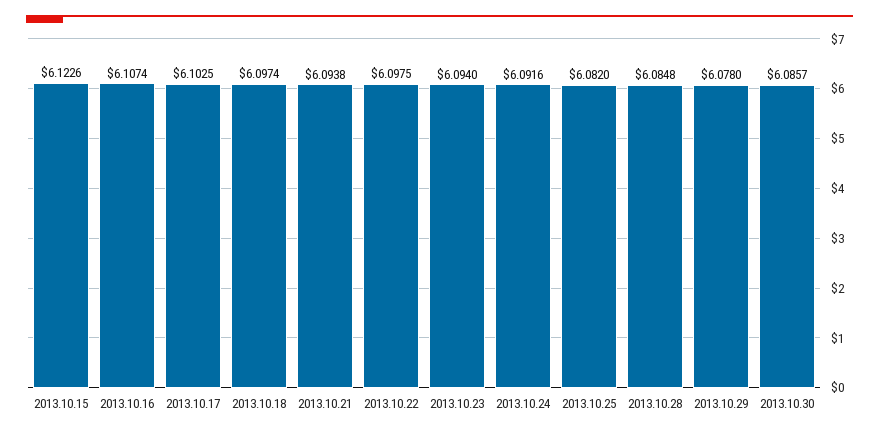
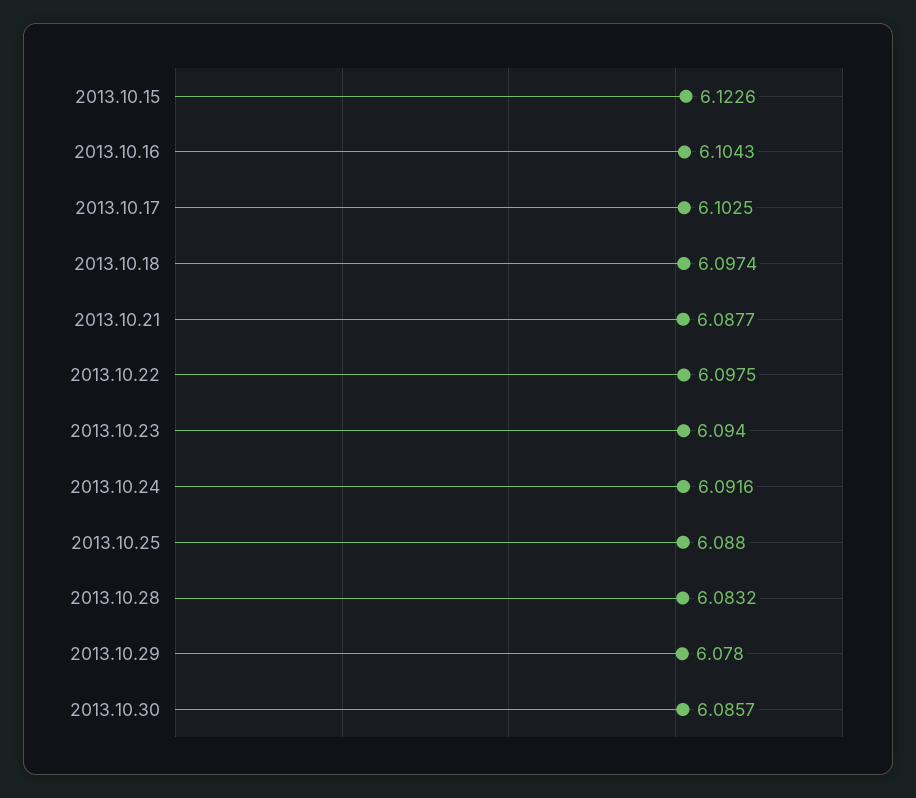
  {
    "2013.10.15": 6.1226,
-   "2013.10.16": 6.1074,
+   "2013.10.16": 6.1043,
    "2013.10.17": 6.1025,
    "2013.10.18": 6.0974,
-   "2013.10.21": 6.0938,
+   "2013.10.21": 6.0877,
    "2013.10.22": 6.0975,
    "2013.10.23": 6.094,
    "2013.10.24": 6.0916,
-   "2013.10.25": 6.082,
+   "2013.10.25": 6.088,
-   "2013.10.28": 6.0848,
+   "2013.10.28": 6.0832,
    "2013.10.29": 6.078,
    "2013.10.30": 6.0857
  }

